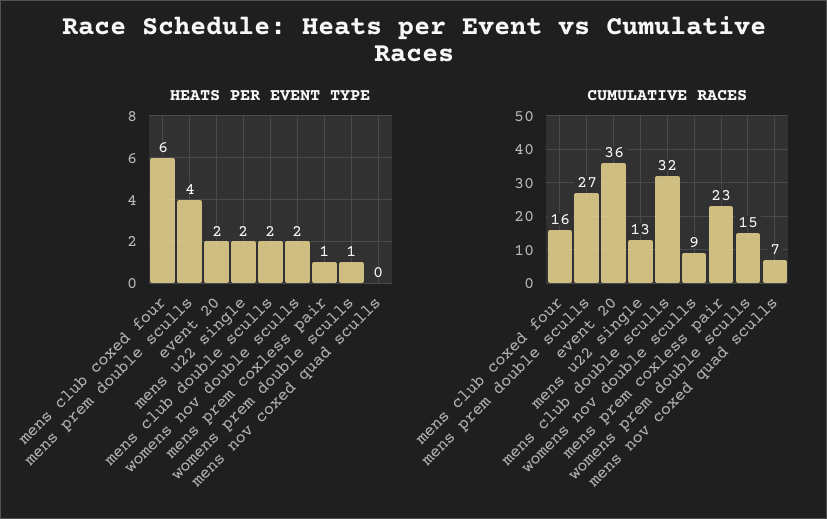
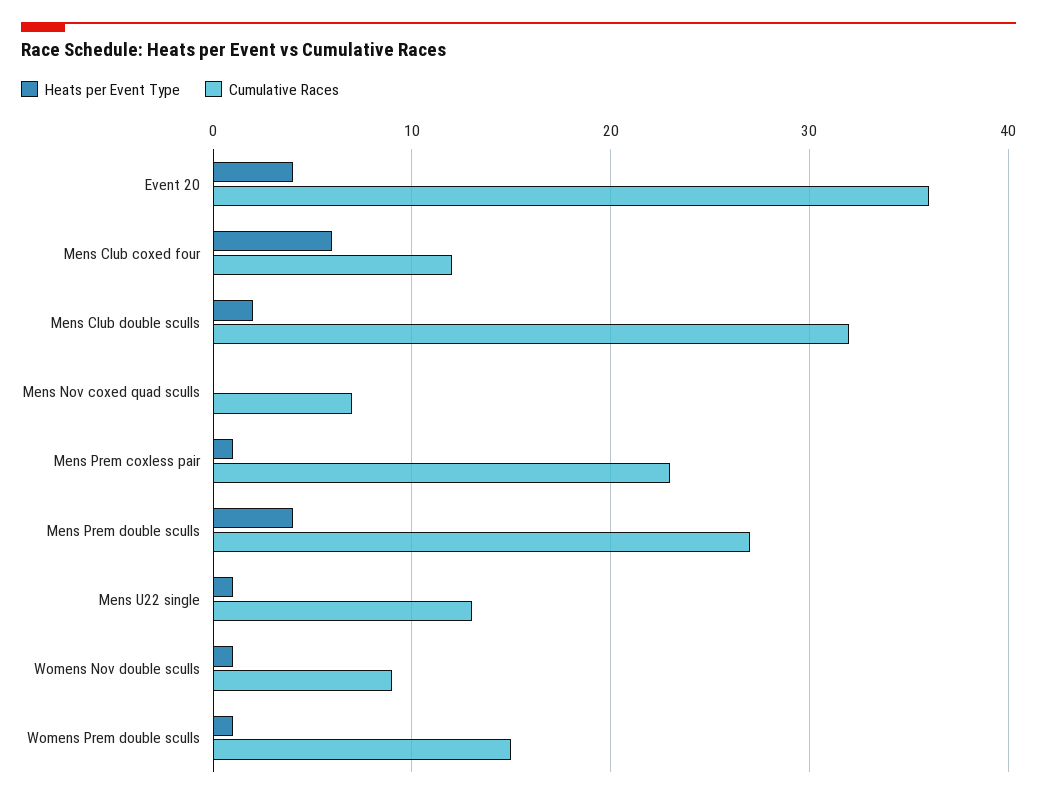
  {
    "HEATS PER EVENT TYPE": {
      "mens club coxed four": 6,
      "mens prem double sculls": 4,
-     "event 20": 2,
+     "event 20": 4,
-     "mens u22 single": 2,
+     "mens u22 single": 1,
      "mens club double sculls": 2,
-     "womens nov double sculls": 2,
+     "womens nov double sculls": 1,
      "mens prem coxless pair": 1,
      "womens prem double sculls": 1,
      "mens nov coxed quad sculls": 0
    },
    "CUMULATIVE RACES": {
-     "mens club coxed four": 16,
+     "mens club coxed four": 12,
      "mens prem double sculls": 27,
      "event 20": 36,
      "mens u22 single": 13,
      "mens club double sculls": 32,
      "womens nov double sculls": 9,
      "mens prem coxless pair": 23,
      "womens prem double sculls": 15,
      "mens nov coxed quad sculls": 7
    }
  }

